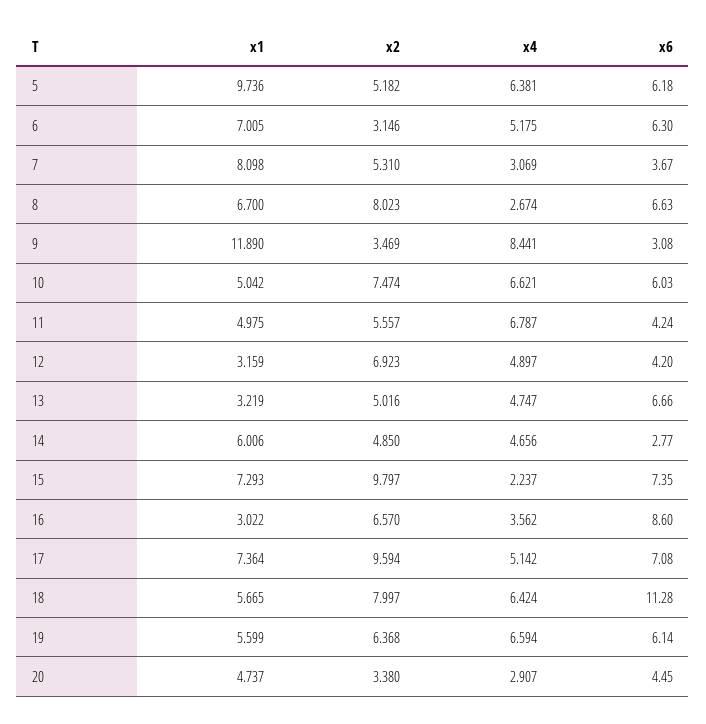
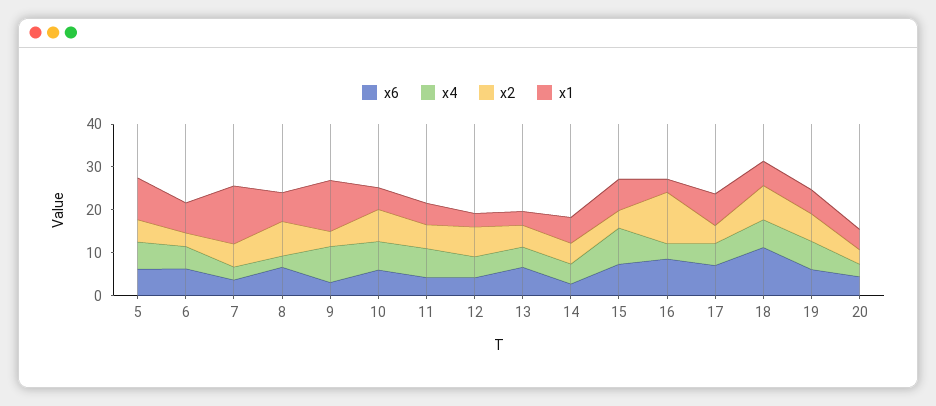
  {
    "x1": {
      "5": 9.736,
      "6": 7.005,
-     "7": 8.098,
+     "7": 14,
      "8": 6.7,
      "9": 11.89,
      "10": 5.042,
      "11": 4.975,
      "12": 3.159,
      "13": 3.219,
      "14": 6.006,
      "15": 7.293,
      "16": 3.022,
      "17": 7.364,
      "18": 5.665,
      "19": 5.599,
      "20": 4.737
    },
    "x2": {
      "5": 5.182,
      "6": 3.146,
      "7": 5.31,
      "8": 8.023,
      "9": 3.469,
      "10": 7.474,
      "11": 5.557,
      "12": 6.923,
      "13": 5.016,
      "14": 4.85,
-     "15": 9.797,
+     "15": 4,
-     "16": 6.57,
+     "16": 12,
-     "17": 9.594,
+     "17": 4,
      "18": 7.997,
      "19": 6.368,
      "20": 3.38
    },
    "x4": {
      "5": 6.381,
      "6": 5.175,
      "7": 3.069,
      "8": 2.674,
      "9": 8.441,
      "10": 6.621,
      "11": 6.787,
      "12": 4.897,
      "13": 4.747,
      "14": 4.656,
-     "15": 2.237,
+     "15": 8,
      "16": 3.562,
      "17": 5.142,
      "18": 6.424,
      "19": 6.594,
      "20": 2.907
    },
    "x6": {
      "5": 6.18,
      "6": 6.3,
      "7": 3.67,
      "8": 6.63,
      "9": 3.08,
      "10": 6.03,
      "11": 4.24,
      "12": 4.2,
      "13": 6.66,
      "14": 2.77,
      "15": 7.35,
      "16": 8.6,
      "17": 7.08,
      "18": 11.28,
      "19": 6.14,
      "20": 4.45
    }
  }

